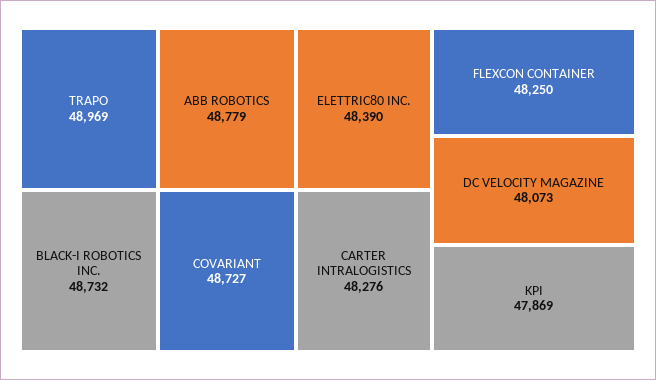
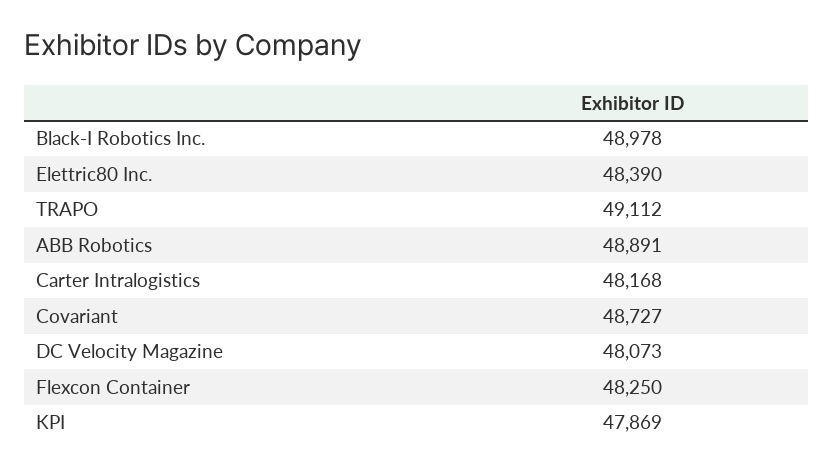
  {
-   "TRAPO": 48969,
+   "TRAPO": 49112,
-   "ABB ROBOTICS": 48779,
+   "ABB ROBOTICS": 48891,
-   "BLACK-I ROBOTICS INC.": 48732,
+   "BLACK-I ROBOTICS INC.": 48978,
    "COVARIANT": 48727,
    "ELETTRIC80 INC.": 48390,
-   "CARTER INTRALOGISTICS": 48276,
+   "CARTER INTRALOGISTICS": 48168,
    "FLEXCON CONTAINER": 48250,
    "DC VELOCITY MAGAZINE": 48073,
    "KPI": 47869
  }

